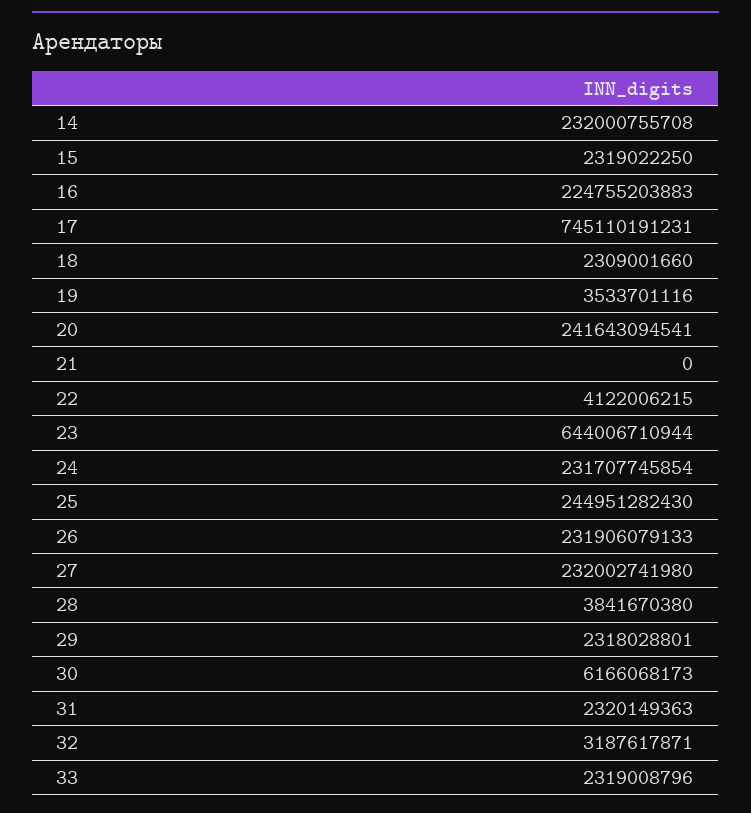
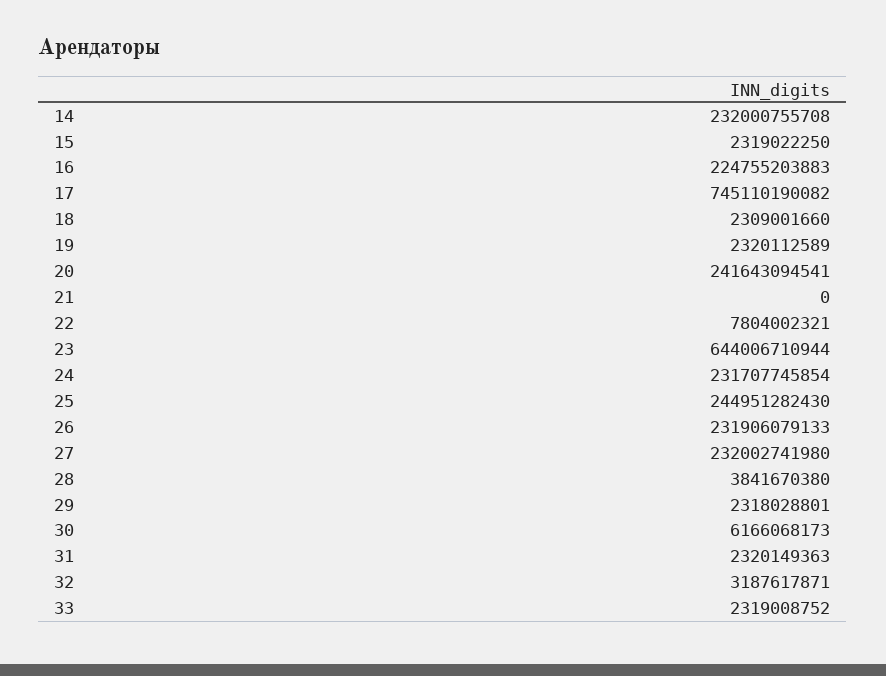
  {
    "14": 232000755708,
    "15": 2319022250,
    "16": 224755203883,
-   "17": 745110191231,
+   "17": 745110190082,
    "18": 2309001660,
-   "19": 3533701116,
+   "19": 2320112589,
    "20": 241643094541,
    "21": 0,
-   "22": 4122006215,
+   "22": 7804002321,
    "23": 644006710944,
    "24": 231707745854,
    "25": 244951282430,
    "26": 231906079133,
    "27": 232002741980,
    "28": 3841670380,
    "29": 2318028801,
    "30": 6166068173,
    "31": 2320149363,
    "32": 3187617871,
-   "33": 2319008796
+   "33": 2319008752
  }

